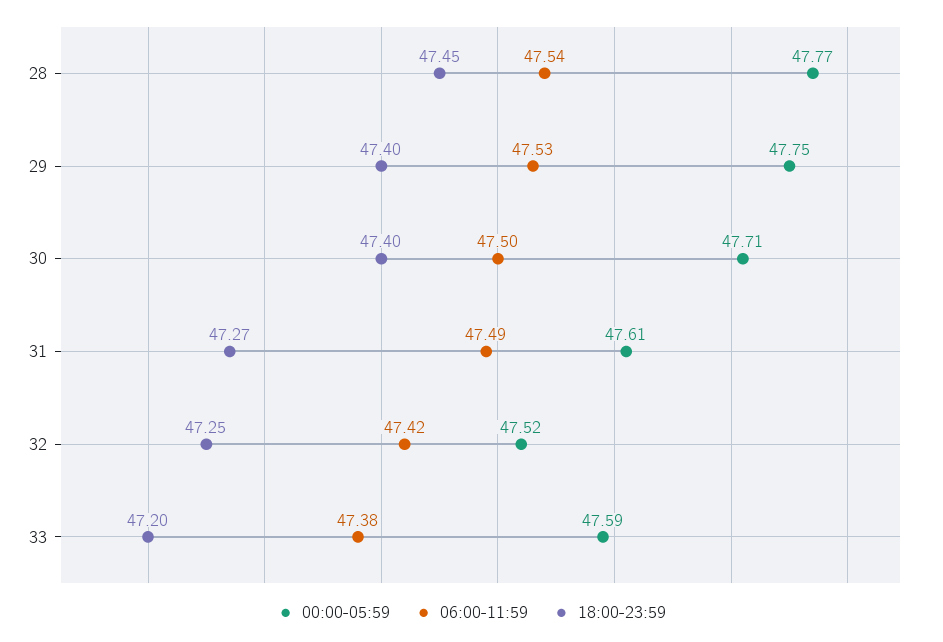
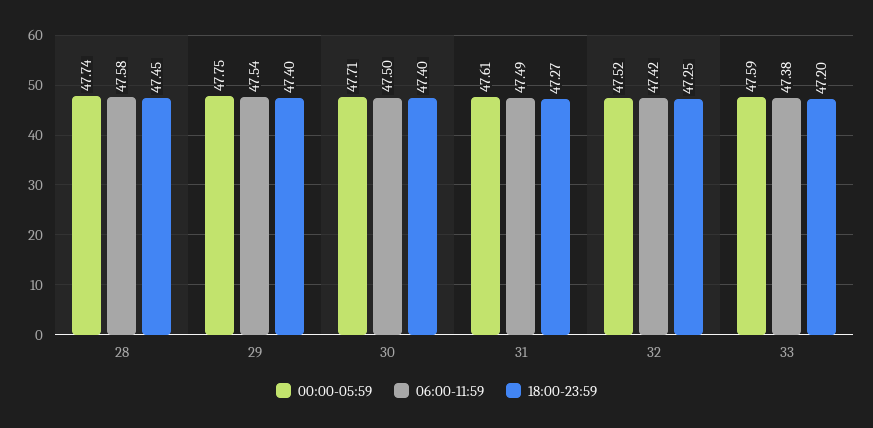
  {
    "00:00-05:59": {
-     "28": 47.77,
+     "28": 47.74,
      "29": 47.75,
      "30": 47.71,
      "31": 47.61,
      "32": 47.52,
      "33": 47.59
    },
    "06:00-11:59": {
-     "28": 47.54,
+     "28": 47.58,
-     "29": 47.53,
+     "29": 47.54,
      "30": 47.5,
      "31": 47.49,
      "32": 47.42,
      "33": 47.38
    },
    "18:00-23:59": {
      "28": 47.45,
      "29": 47.4,
      "30": 47.4,
      "31": 47.27,
      "32": 47.25,
      "33": 47.2
    }
  }

